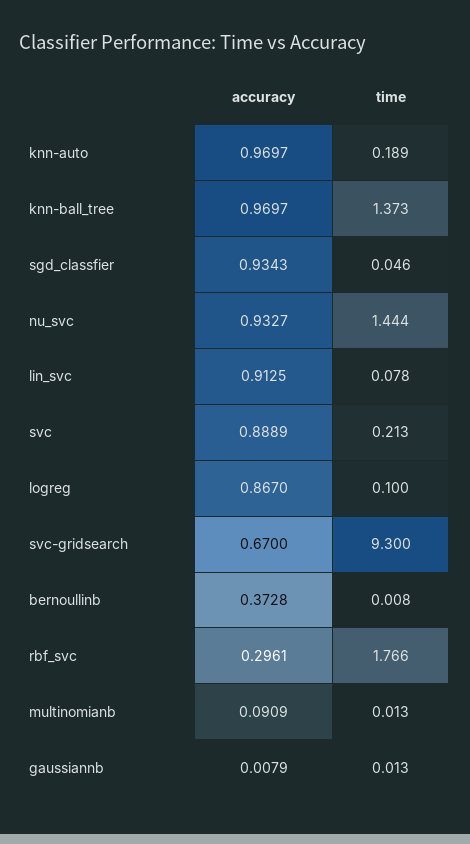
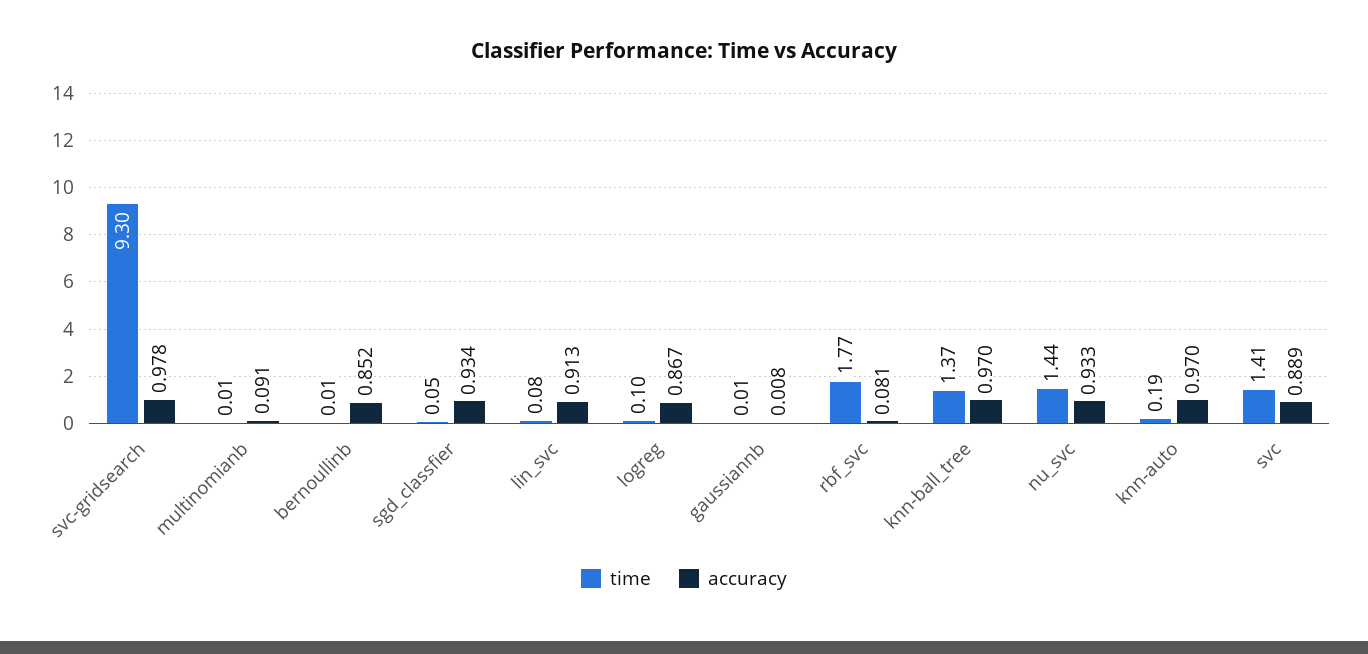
  {
    "accuracy": {
      "knn-auto": 0.9697,
      "knn-ball_tree": 0.9697,
      "sgd_classfier": 0.9343,
      "nu_svc": 0.9327,
      "lin_svc": 0.9125,
      "svc": 0.8889,
      "logreg": 0.867,
-     "svc-gridsearch": 0.67,
+     "svc-gridsearch": 0.978,
-     "bernoullinb": 0.3728,
+     "bernoullinb": 0.852,
-     "rbf_svc": 0.2961,
+     "rbf_svc": 0.081,
      "multinomianb": 0.0909,
      "gaussiannb": 0.0079
    },
    "time": {
      "knn-auto": 0.189,
      "knn-ball_tree": 1.373,
      "sgd_classfier": 0.046,
      "nu_svc": 1.444,
      "lin_svc": 0.078,
-     "svc": 0.213,
+     "svc": 1.41,
      "logreg": 0.1,
      "svc-gridsearch": 9.3,
      "bernoullinb": 0.008,
      "rbf_svc": 1.766,
      "multinomianb": 0.013,
      "gaussiannb": 0.013
    }
  }

